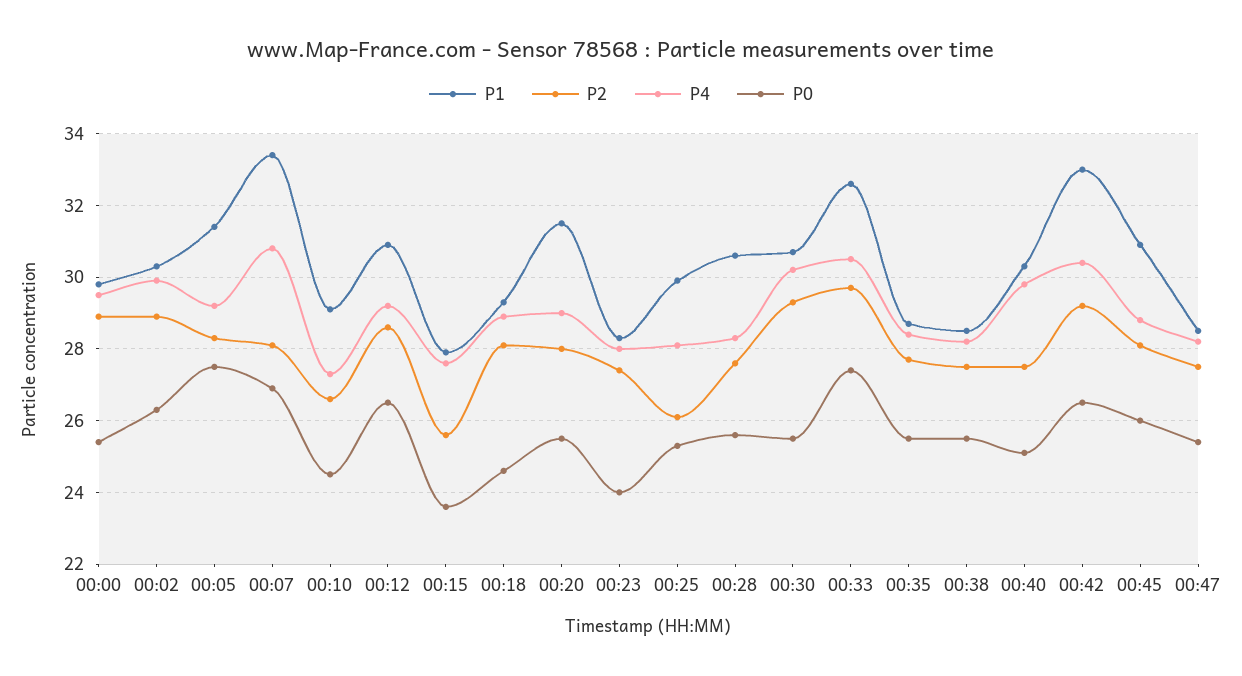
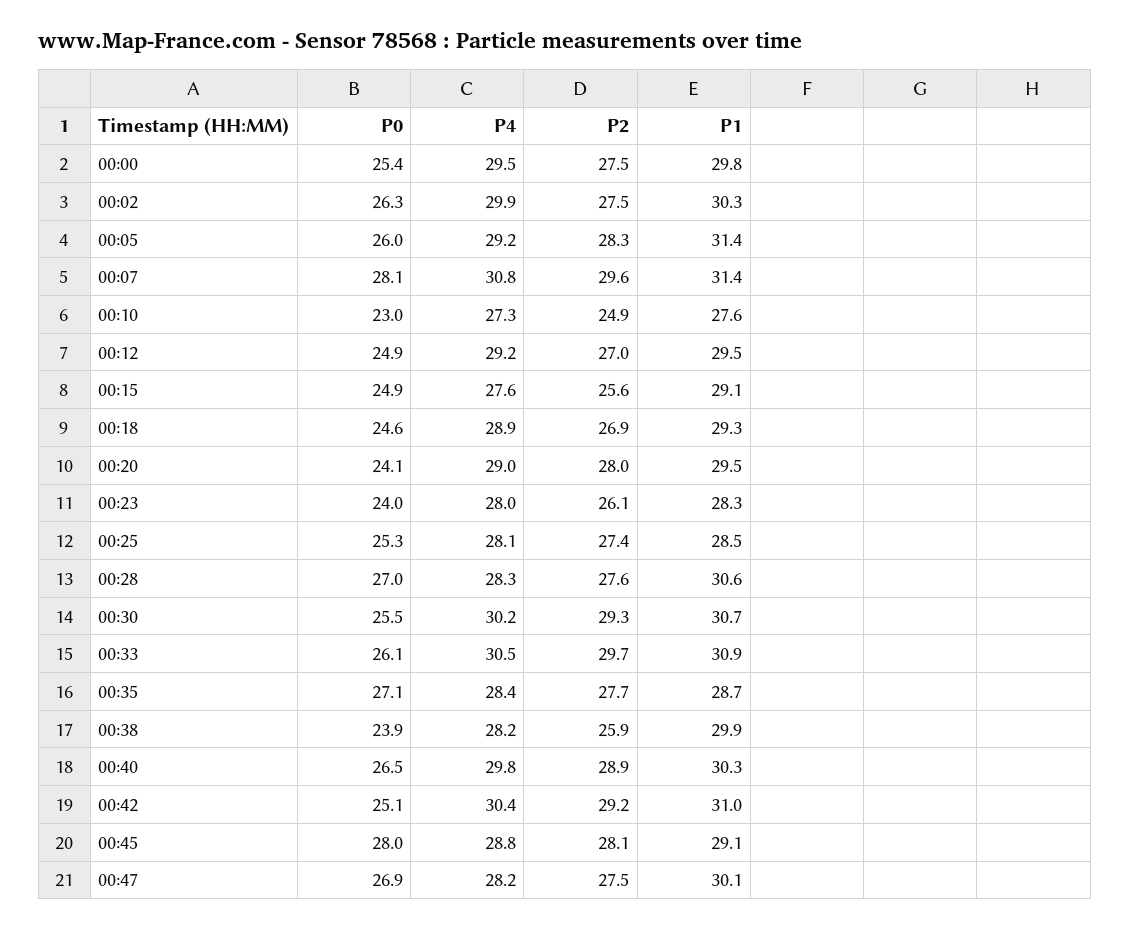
  {
    "P1": {
      "00:00": 29.8,
      "00:02": 30.3,
      "00:05": 31.4,
-     "00:07": 33.5,
+     "00:07": 31.4,
-     "00:10": 29,
+     "00:10": 27.6,
-     "00:12": 31,
+     "00:12": 29.5,
-     "00:15": 28,
+     "00:15": 29.1,
      "00:18": 29.3,
-     "00:20": 31.5,
+     "00:20": 29.5,
      "00:23": 28.3,
-     "00:25": 30,
+     "00:25": 28.5,
      "00:28": 30.6,
      "00:30": 30.7,
-     "00:33": 32.5,
+     "00:33": 30.9,
      "00:35": 28.7,
-     "00:38": 28.5,
+     "00:38": 29.9,
      "00:40": 30.3,
-     "00:42": 33,
+     "00:42": 31,
-     "00:45": 31,
+     "00:45": 29.1,
-     "00:47": 28.5
+     "00:47": 30.1
    },
    "P2": {
-     "00:00": 29,
+     "00:00": 27.5,
-     "00:02": 29,
+     "00:02": 27.5,
      "00:05": 28.3,
-     "00:07": 28,
+     "00:07": 29.6,
-     "00:10": 26.5,
+     "00:10": 24.9,
-     "00:12": 28.5,
+     "00:12": 27,
      "00:15": 25.6,
-     "00:18": 28,
+     "00:18": 26.9,
      "00:20": 28,
-     "00:23": 27.5,
+     "00:23": 26.1,
-     "00:25": 26,
+     "00:25": 27.4,
      "00:28": 27.6,
      "00:30": 29.3,
      "00:33": 29.7,
      "00:35": 27.7,
-     "00:38": 27.5,
+     "00:38": 25.9,
-     "00:40": 27.5,
+     "00:40": 28.9,
      "00:42": 29.2,
      "00:45": 28.1,
      "00:47": 27.5
    },
    "P4": {
      "00:00": 29.5,
      "00:02": 29.9,
      "00:05": 29.2,
      "00:07": 30.8,
      "00:10": 27.3,
      "00:12": 29.2,
      "00:15": 27.6,
      "00:18": 28.9,
      "00:20": 29,
      "00:23": 28,
      "00:25": 28.1,
      "00:28": 28.3,
      "00:30": 30.2,
      "00:33": 30.5,
      "00:35": 28.4,
      "00:38": 28.2,
      "00:40": 29.8,
      "00:42": 30.4,
      "00:45": 28.8,
      "00:47": 28.2
    },
    "P0": {
      "00:00": 25.4,
      "00:02": 26.3,
-     "00:05": 27.5,
+     "00:05": 26,
-     "00:07": 27,
+     "00:07": 28.1,
-     "00:10": 24.5,
+     "00:10": 23,
-     "00:12": 26.5,
+     "00:12": 24.9,
-     "00:15": 23.5,
+     "00:15": 24.9,
      "00:18": 24.6,
-     "00:20": 25.5,
+     "00:20": 24.1,
      "00:23": 24,
      "00:25": 25.3,
-     "00:28": 25.5,
+     "00:28": 27,
      "00:30": 25.5,
-     "00:33": 27.5,
+     "00:33": 26.1,
-     "00:35": 25.5,
+     "00:35": 27.1,
-     "00:38": 25.5,
+     "00:38": 23.9,
-     "00:40": 25,
+     "00:40": 26.5,
-     "00:42": 26.5,
+     "00:42": 25.1,
-     "00:45": 26,
+     "00:45": 28,
-     "00:47": 25.5
+     "00:47": 26.9
    }
  }

